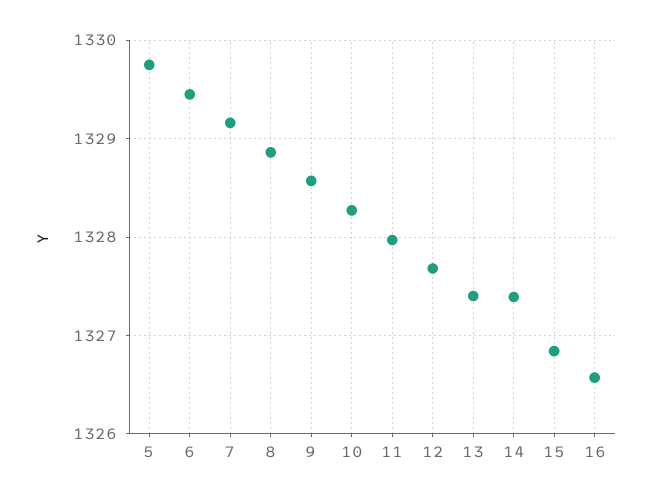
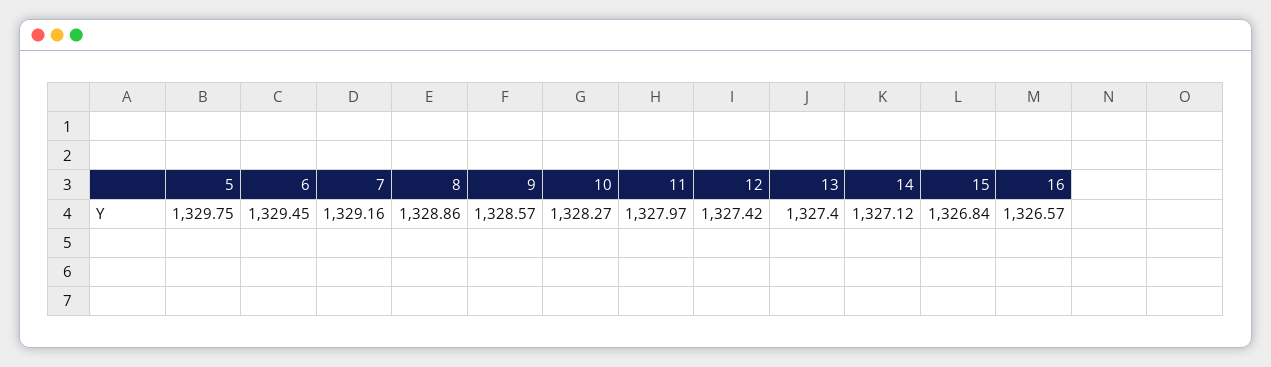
  {
    "5": 1329.75,
    "6": 1329.45,
    "7": 1329.16,
    "8": 1328.86,
    "9": 1328.57,
    "10": 1328.27,
    "11": 1327.97,
-   "12": 1327.7,
+   "12": 1327.42,
    "13": 1327.4,
-   "14": 1327.4,
+   "14": 1327.12,
    "15": 1326.84,
    "16": 1326.57
  }

